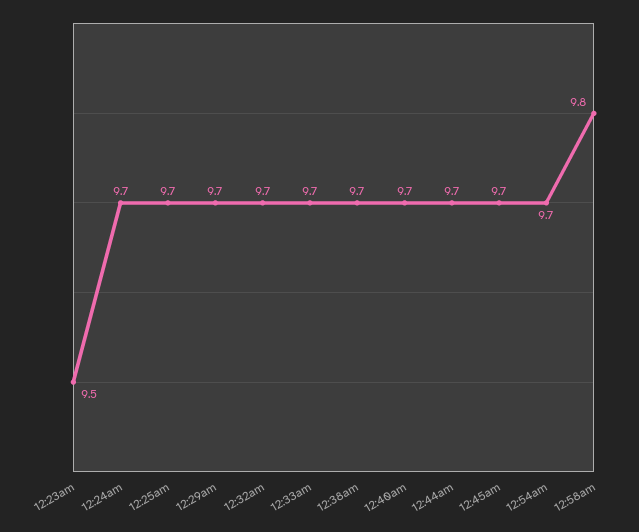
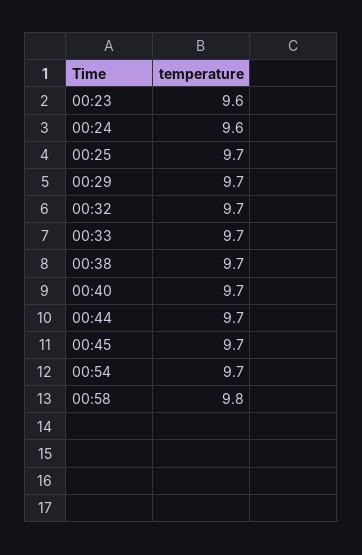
  {
-   "12:23am": 9.5,
+   "12:23am": 9.6,
-   "12:24am": 9.7,
+   "12:24am": 9.6,
    "12:25am": 9.7,
    "12:29am": 9.7,
    "12:32am": 9.7,
    "12:33am": 9.7,
    "12:38am": 9.7,
    "12:40am": 9.7,
    "12:44am": 9.7,
    "12:45am": 9.7,
    "12:54am": 9.7,
    "12:58am": 9.8
  }

